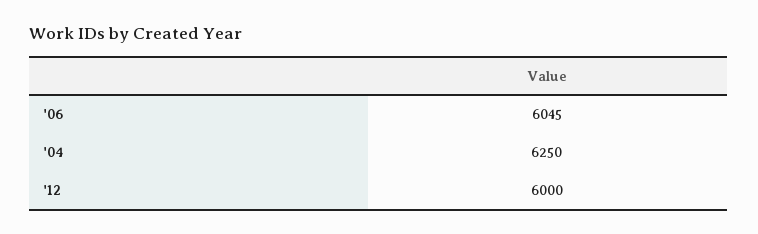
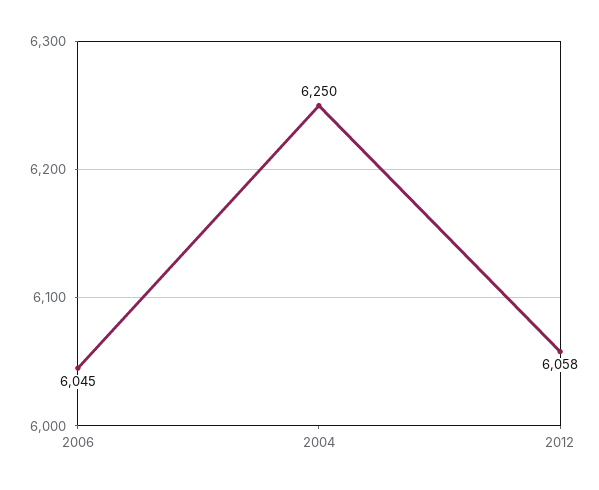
  {
    "'06": 6045,
    "'04": 6250,
-   "'12": 6000
+   "'12": 6058
  }

